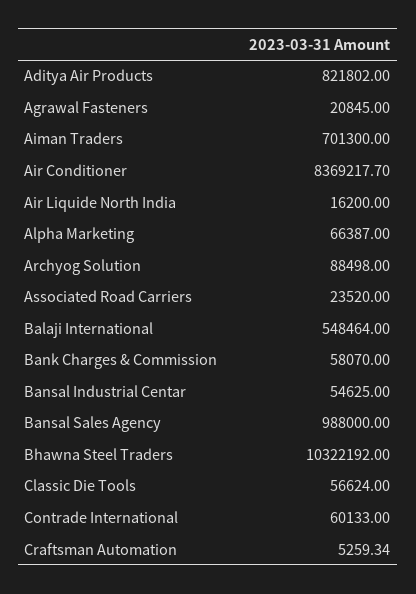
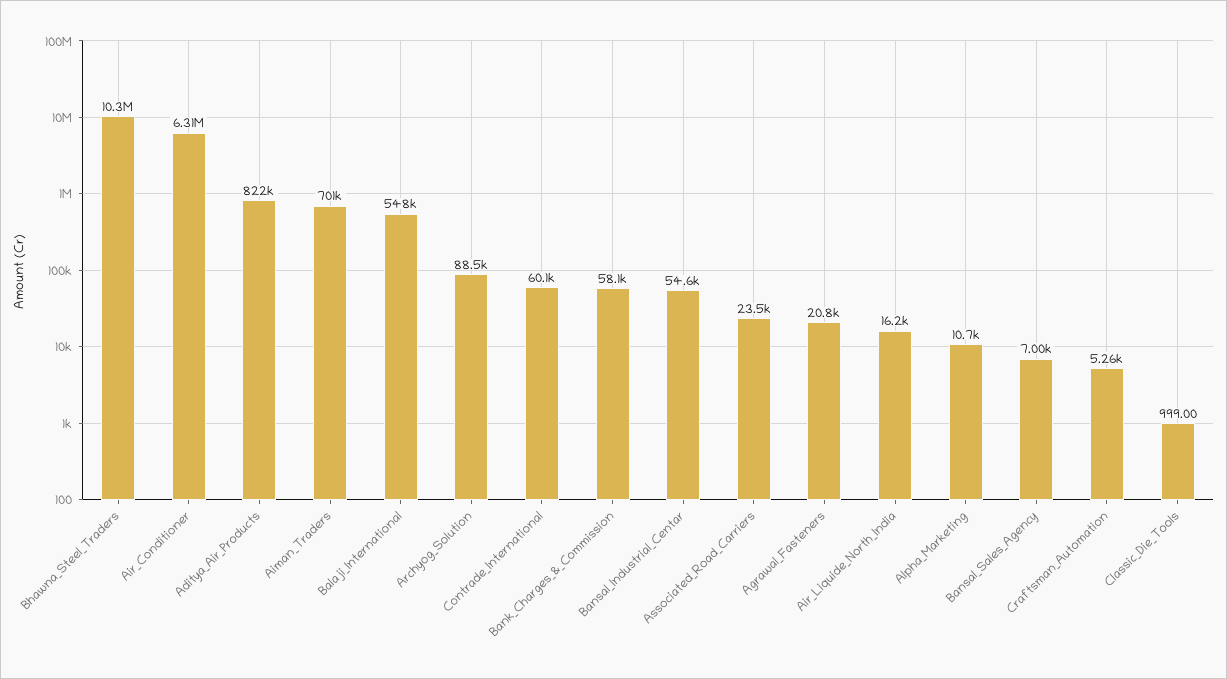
  {
    "Aditya Air Products": 821802,
    "Agrawal Fasteners": 20845,
    "Aiman Traders": 701300,
-   "Air Conditioner": 8369217.7,
+   "Air Conditioner": 6310000,
    "Air Liquide North India": 16200,
-   "Alpha Marketing": 66387,
+   "Alpha Marketing": 10700,
    "Archyog Solution": 88498,
    "Associated Road Carriers": 23520,
    "Balaji International": 548464,
    "Bank Charges & Commission": 58070,
    "Bansal Industrial Centar": 54625,
-   "Bansal Sales Agency": 988000,
+   "Bansal Sales Agency": 7000,
    "Bhawna Steel Traders": 10322192,
-   "Classic Die Tools": 56624,
+   "Classic Die Tools": 999,
    "Contrade International": 60133,
    "Craftsman Automation": 5259.34
  }

